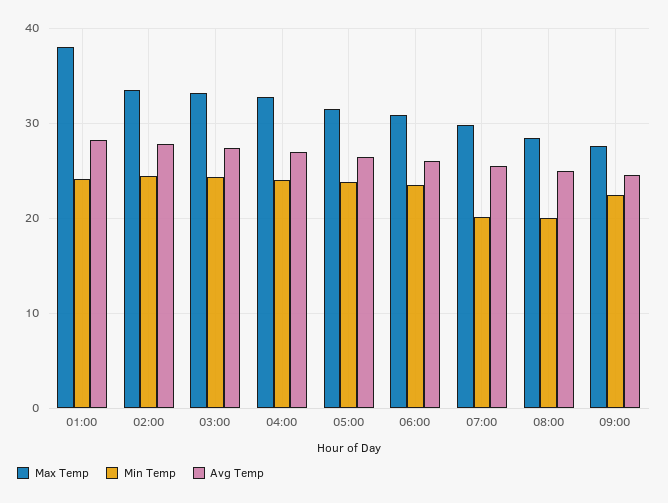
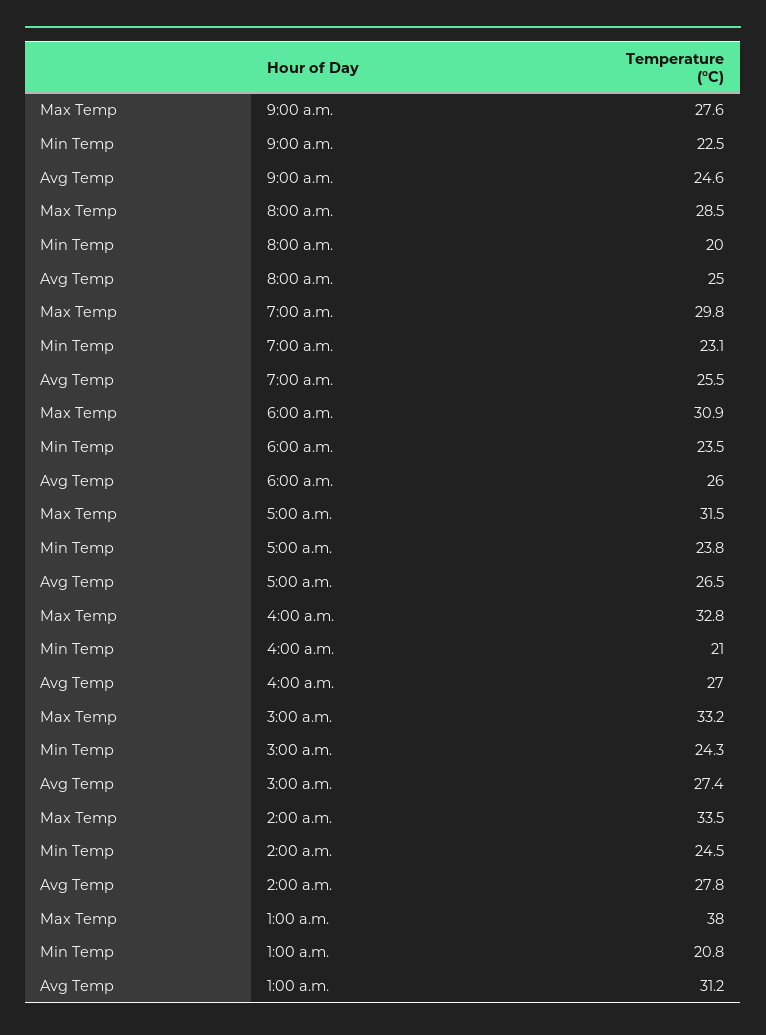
  {
    "Max Temp": {
      "01:00": 38,
      "02:00": 33.5,
      "03:00": 33.2,
      "04:00": 32.8,
      "05:00": 31.5,
      "06:00": 30.9,
      "07:00": 29.8,
      "08:00": 28.5,
      "09:00": 27.6
    },
    "Min Temp": {
-     "01:00": 24,
+     "01:00": 20.8,
      "02:00": 24.5,
      "03:00": 24.3,
-     "04:00": 24,
+     "04:00": 21,
      "05:00": 23.8,
      "06:00": 23.5,
-     "07:00": 20,
+     "07:00": 23.1,
      "08:00": 20,
      "09:00": 22.5
    },
    "Avg Temp": {
-     "01:00": 28,
+     "01:00": 31.2,
      "02:00": 27.8,
      "03:00": 27.4,
      "04:00": 27,
      "05:00": 26.5,
      "06:00": 26,
      "07:00": 25.5,
      "08:00": 25,
      "09:00": 24.6
    }
  }

